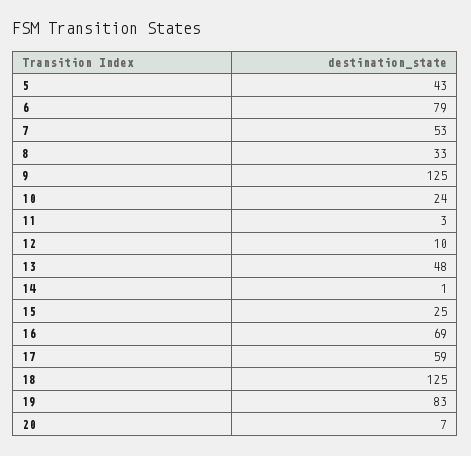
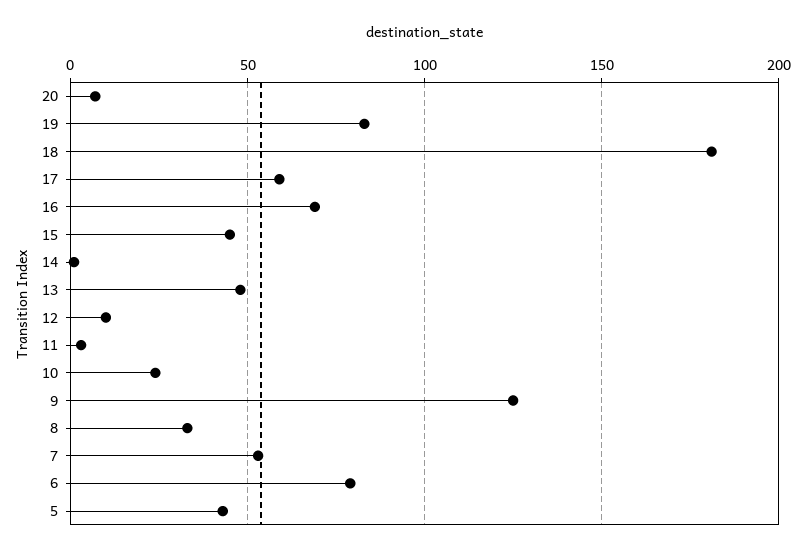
  {
    "5": 43,
    "6": 79,
    "7": 53,
    "8": 33,
    "9": 125,
    "10": 24,
    "11": 3,
    "12": 10,
    "13": 48,
    "14": 1,
-   "15": 25,
+   "15": 45,
    "16": 69,
    "17": 59,
-   "18": 125,
+   "18": 180,
    "19": 83,
    "20": 7
  }

